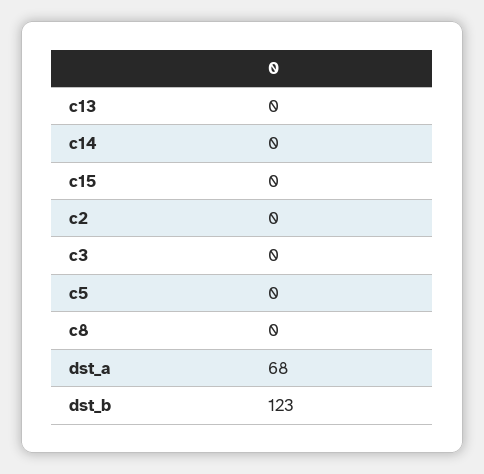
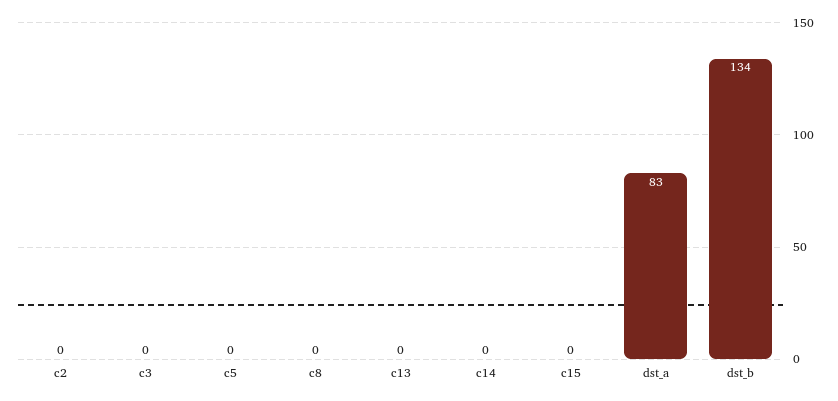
  {
    "c13": 0,
    "c14": 0,
    "c15": 0,
    "c2": 0,
    "c3": 0,
    "c5": 0,
    "c8": 0,
-   "dst_a": 68,
+   "dst_a": 83,
-   "dst_b": 123
+   "dst_b": 134
  }

